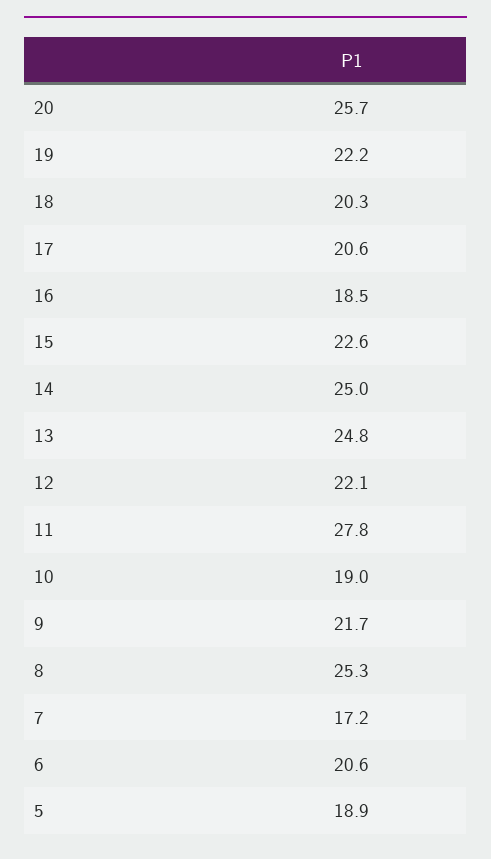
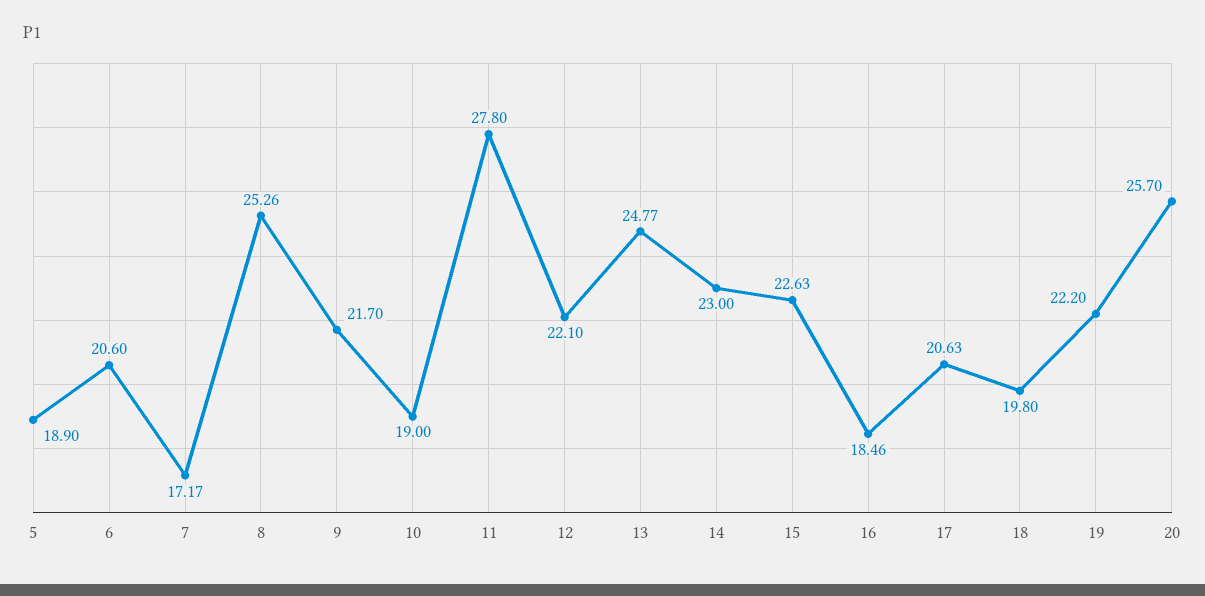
  {
    "20": 25.7,
    "19": 22.2,
-   "18": 20.3,
+   "18": 19.8,
    "17": 20.63,
    "16": 18.46,
    "15": 22.63,
-   "14": 25,
+   "14": 23,
    "13": 24.77,
    "12": 22.1,
    "11": 27.8,
    "10": 19,
    "9": 21.7,
    "8": 25.26,
    "7": 17.17,
    "6": 20.6,
    "5": 18.9
  }

